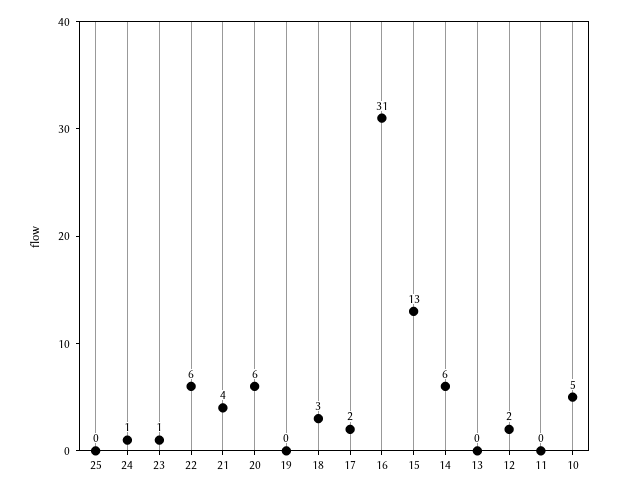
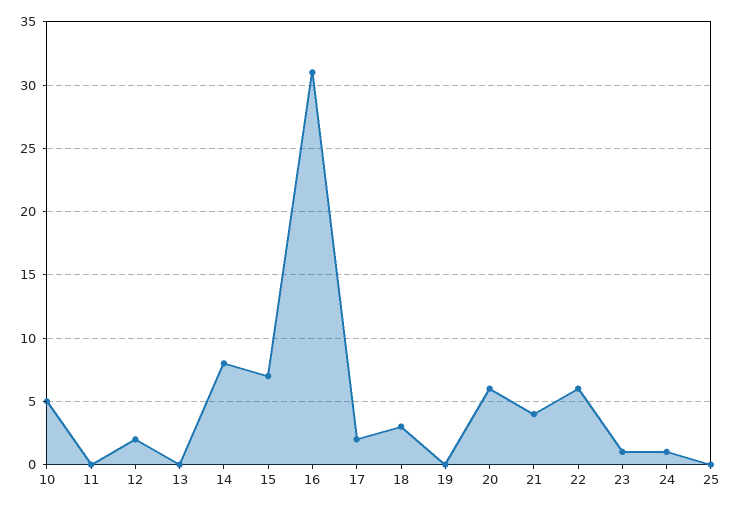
  {
    "25": 0,
    "24": 1,
    "23": 1,
    "22": 6,
    "21": 4,
    "20": 6,
    "19": 0,
    "18": 3,
    "17": 2,
    "16": 31,
-   "15": 13,
+   "15": 7,
-   "14": 6,
+   "14": 8,
    "13": 0,
    "12": 2,
    "11": 0,
    "10": 5
  }

